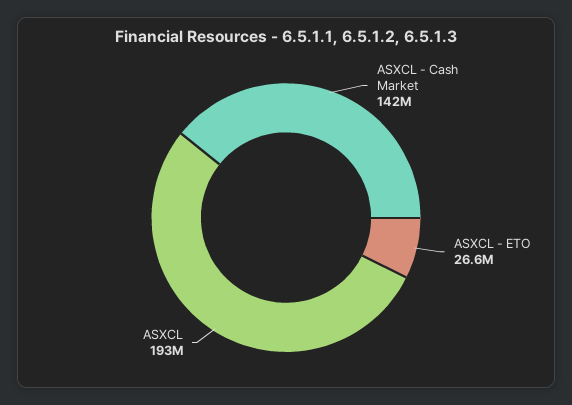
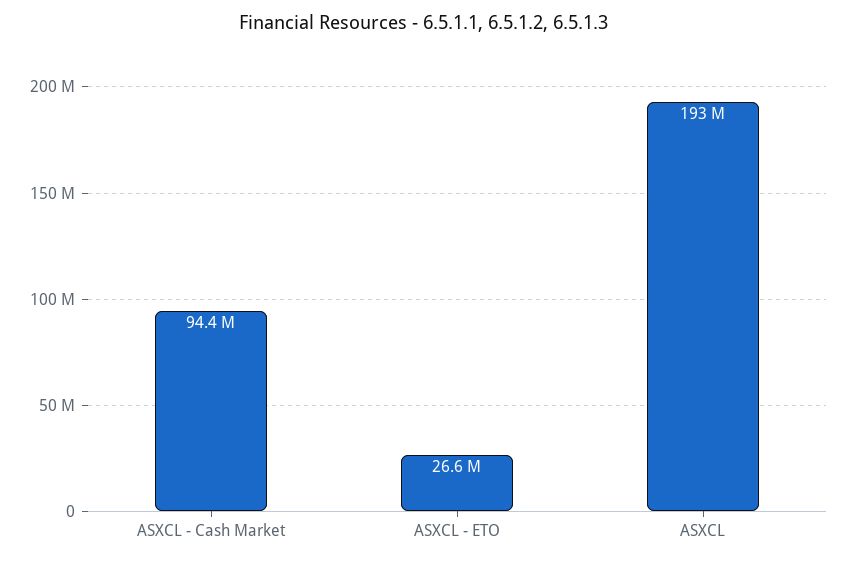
  {
-   "ASXCL - Cash Market": 142000000,
+   "ASXCL - Cash Market": 94400000,
    "ASXCL - ETO": 26600000,
    "ASXCL": 193000000
  }

